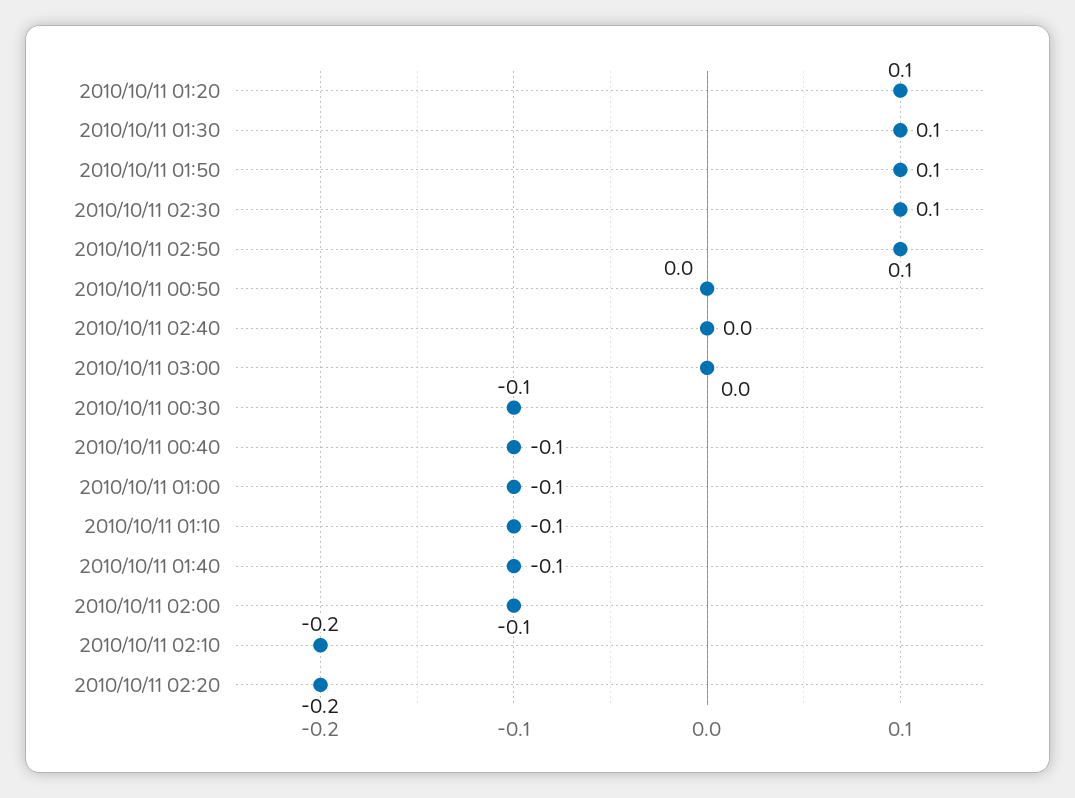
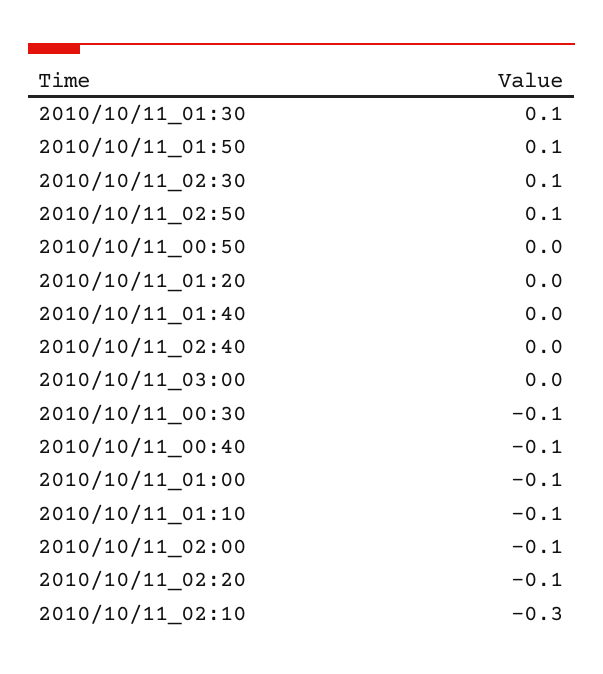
  {
-   "2010/10/11 01:20": 0.1,
+   "2010/10/11 01:20": 0,
    "2010/10/11 01:30": 0.1,
    "2010/10/11 01:50": 0.1,
    "2010/10/11 02:30": 0.1,
    "2010/10/11 02:50": 0.1,
    "2010/10/11 00:50": 0,
    "2010/10/11 02:40": 0,
    "2010/10/11 03:00": 0,
    "2010/10/11 00:30": -0.1,
    "2010/10/11 00:40": -0.1,
    "2010/10/11 01:00": -0.1,
    "2010/10/11 01:10": -0.1,
-   "2010/10/11 01:40": -0.1,
+   "2010/10/11 01:40": 0,
    "2010/10/11 02:00": -0.1,
-   "2010/10/11 02:10": -0.2,
+   "2010/10/11 02:10": -0.3,
-   "2010/10/11 02:20": -0.2
+   "2010/10/11 02:20": -0.1
  }

